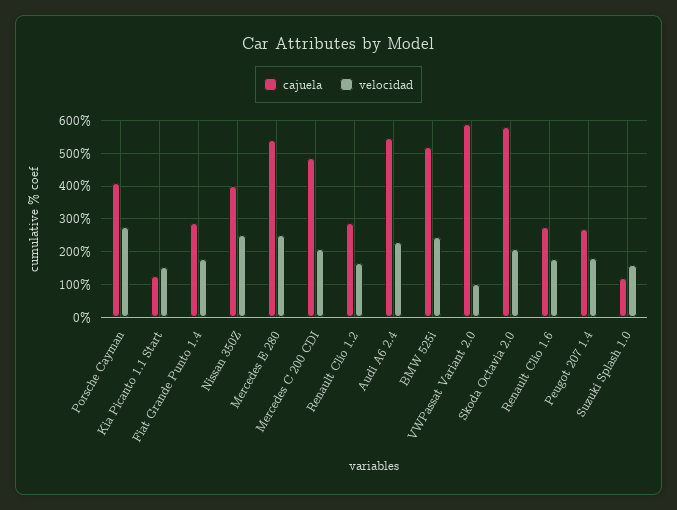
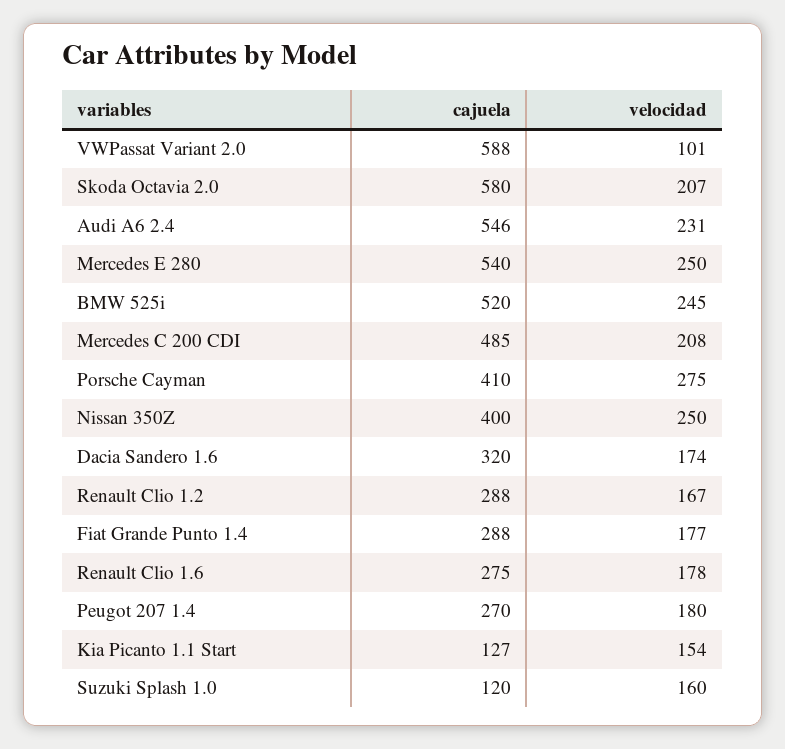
  {
    "cajuela": {
      "Porsche Cayman": 410,
      "Kia Picanto 1.1 Start": 127,
      "Fiat Grande Punto 1.4": 288,
      "Nissan 350Z": 400,
      "Mercedes E 280": 540,
      "Mercedes C 200 CDI": 485,
      "Renault Clio 1.2": 288,
      "Audi A6 2.4": 546,
      "BMW 525i": 520,
      "VWPassat Variant 2.0": 588,
      "Skoda Octavia 2.0": 580,
      "Renault Clio 1.6": 275,
      "Peugot 207 1.4": 270,
-     "Suzuki Splash 1.0": 120
+     "Suzuki Splash 1.0": 120,
+     "Dacia Sandero 1.6": 320
    },
    "velocidad": {
      "Porsche Cayman": 275,
      "Kia Picanto 1.1 Start": 154,
      "Fiat Grande Punto 1.4": 177,
      "Nissan 350Z": 250,
      "Mercedes E 280": 250,
      "Mercedes C 200 CDI": 208,
      "Renault Clio 1.2": 167,
      "Audi A6 2.4": 231,
      "BMW 525i": 245,
      "VWPassat Variant 2.0": 101,
      "Skoda Octavia 2.0": 207,
      "Renault Clio 1.6": 178,
      "Peugot 207 1.4": 180,
-     "Suzuki Splash 1.0": 160
+     "Suzuki Splash 1.0": 160,
+     "Dacia Sandero 1.6": 174
    }
  }

